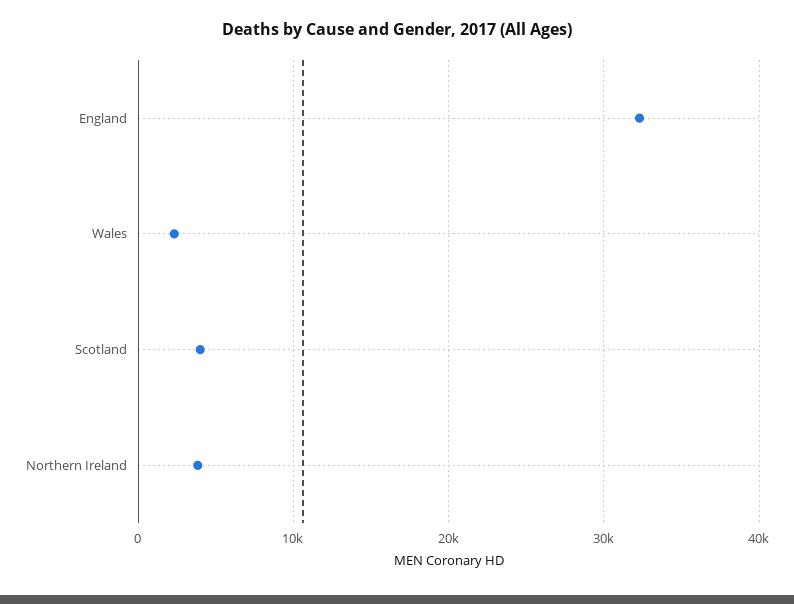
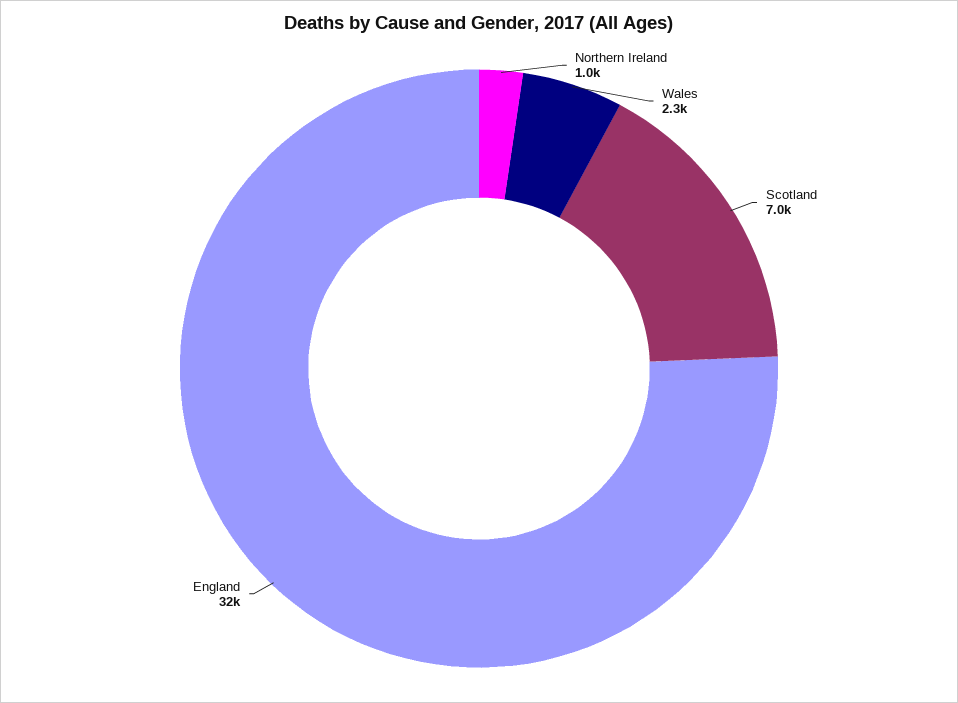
  {
    "England": 32000,
    "Wales": 2300,
-   "Scotland": 4000,
+   "Scotland": 7000,
-   "Northern Ireland": 4000
+   "Northern Ireland": 1000
  }

